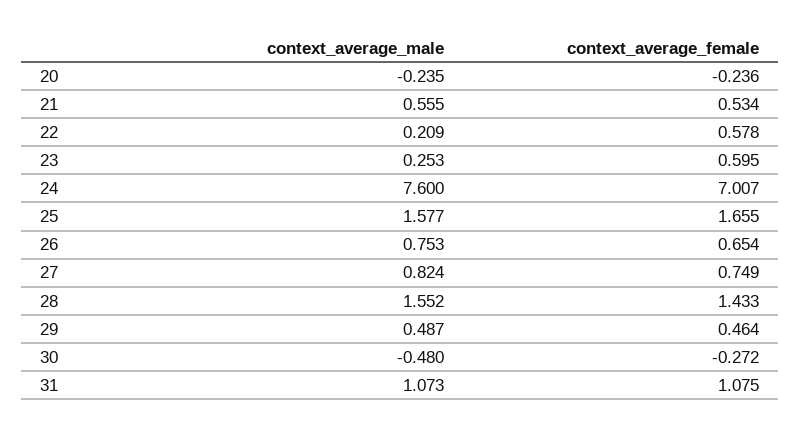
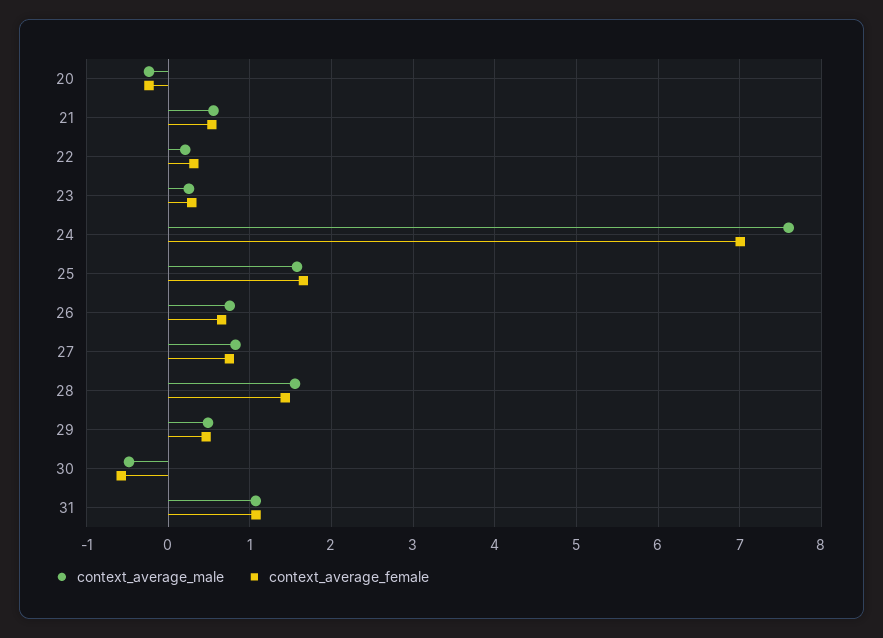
  {
    "context_average_male": {
      "20": -0.235,
      "21": 0.555,
      "22": 0.209,
      "23": 0.253,
      "24": 7.6,
      "25": 1.577,
      "26": 0.753,
      "27": 0.824,
      "28": 1.552,
      "29": 0.487,
      "30": -0.48,
      "31": 1.073
    },
    "context_average_female": {
      "20": -0.236,
      "21": 0.534,
-     "22": 0.578,
+     "22": 0.3,
-     "23": 0.595,
+     "23": 0.3,
      "24": 7.007,
      "25": 1.655,
      "26": 0.654,
      "27": 0.749,
      "28": 1.433,
      "29": 0.464,
-     "30": -0.272,
+     "30": -0.6,
      "31": 1.075
    }
  }

